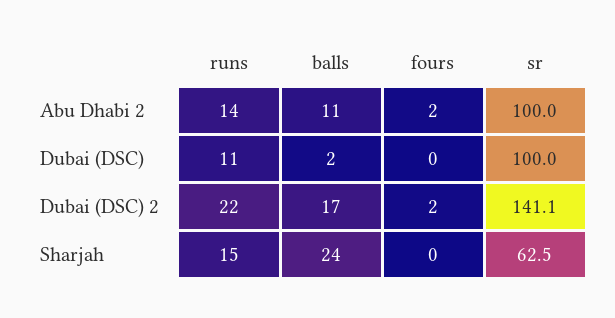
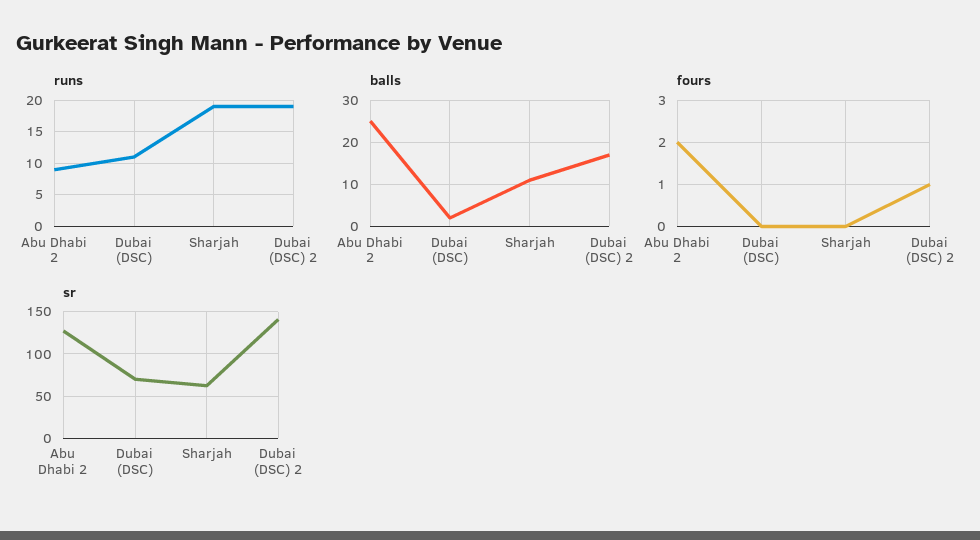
  {
    "runs": {
-     "Abu Dhabi 2": 14,
+     "Abu Dhabi 2": 9,
      "Dubai (DSC)": 11,
-     "Dubai (DSC) 2": 22,
+     "Dubai (DSC) 2": 19,
-     "Sharjah": 15
+     "Sharjah": 19
    },
    "balls": {
-     "Abu Dhabi 2": 11,
+     "Abu Dhabi 2": 25,
      "Dubai (DSC)": 2,
      "Dubai (DSC) 2": 17,
-     "Sharjah": 24
+     "Sharjah": 10
    },
    "fours": {
      "Abu Dhabi 2": 2,
      "Dubai (DSC)": 0,
-     "Dubai (DSC) 2": 2,
+     "Dubai (DSC) 2": 1,
      "Sharjah": 0
    },
    "sr": {
-     "Abu Dhabi 2": 100,
+     "Abu Dhabi 2": 130,
-     "Dubai (DSC)": 100,
+     "Dubai (DSC)": 70,
      "Dubai (DSC) 2": 141.1,
      "Sharjah": 62.5
    }
  }

